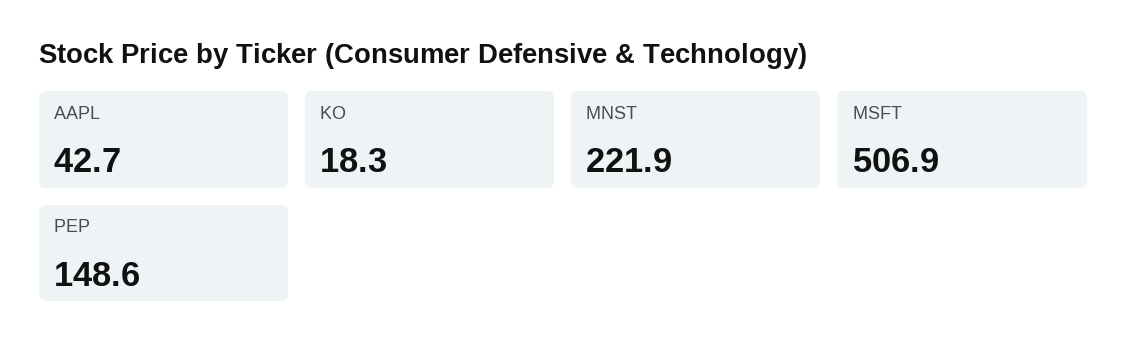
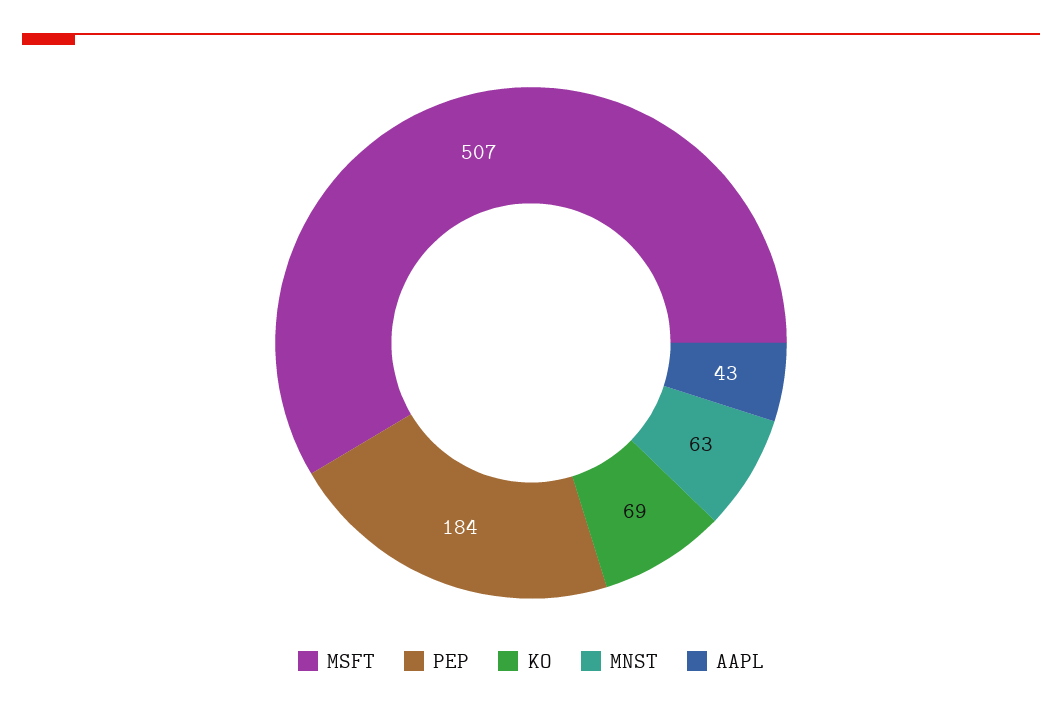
  {
    "AAPL": 42.7,
-   "KO": 18.3,
+   "KO": 69,
-   "MNST": 221.9,
+   "MNST": 63,
    "MSFT": 506.9,
-   "PEP": 148.6
+   "PEP": 184
  }

